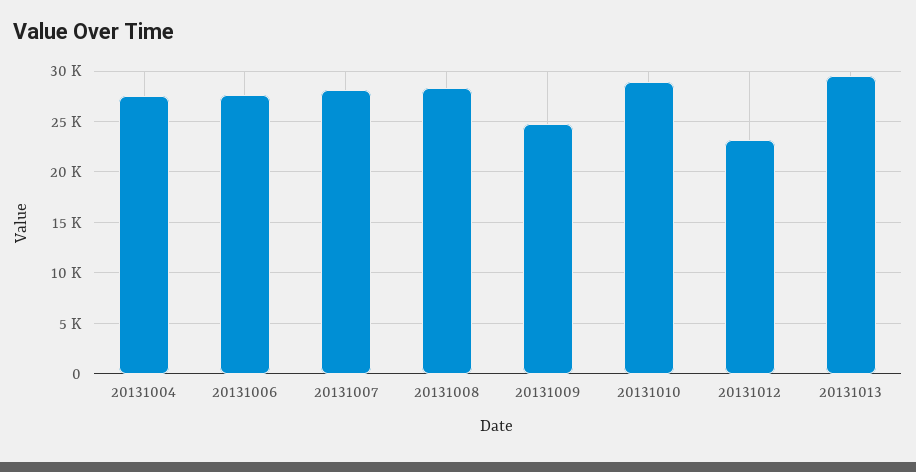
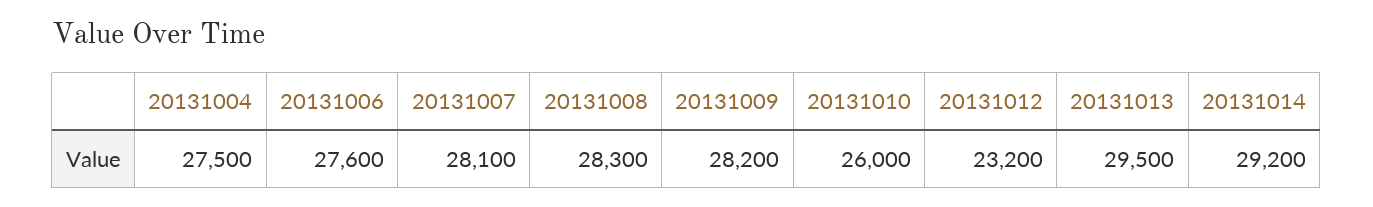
  {
    "20131004": 27500,
    "20131006": 27600,
    "20131007": 28100,
    "20131008": 28300,
-   "20131009": 25000,
+   "20131009": 28200,
-   "20131010": 29000,
+   "20131010": 26000,
    "20131012": 23200,
-   "20131013": 29500
+   "20131013": 29500,
+   "20131014": 29200
  }

